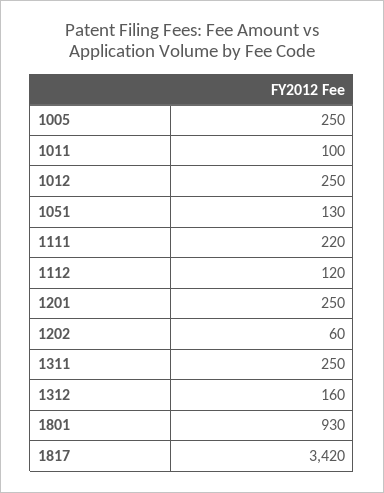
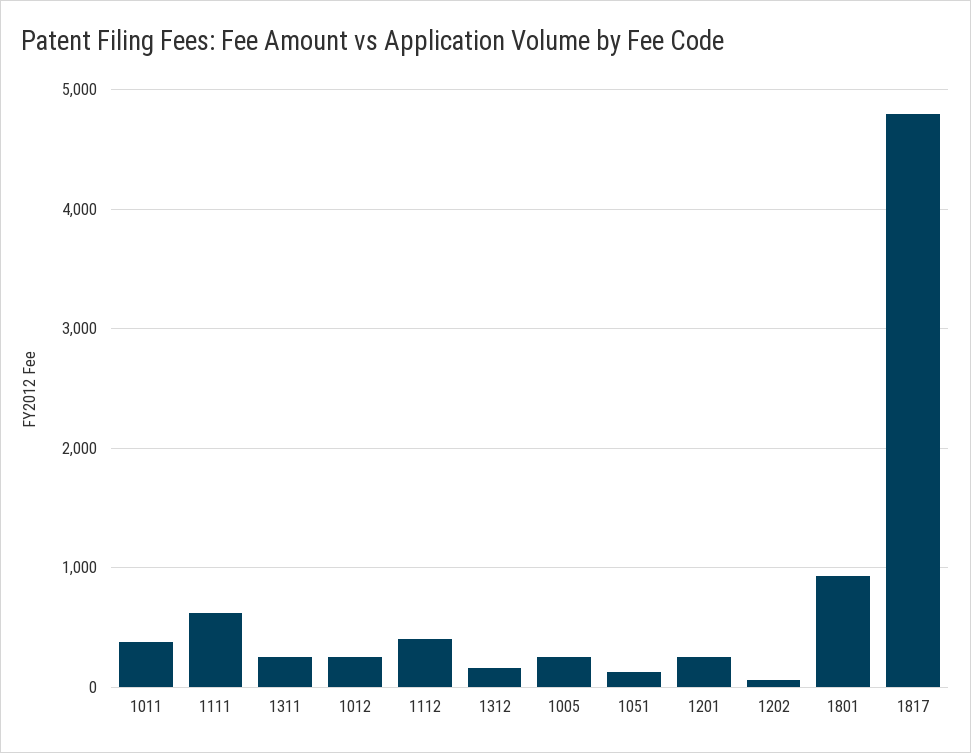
  {
    "1005": 250,
-   "1011": 100,
+   "1011": 400,
    "1012": 250,
    "1051": 130,
-   "1111": 220,
+   "1111": 600,
-   "1112": 120,
+   "1112": 400,
    "1201": 250,
    "1202": 60,
    "1311": 250,
    "1312": 160,
    "1801": 930,
-   "1817": 3420
+   "1817": 4800
  }

